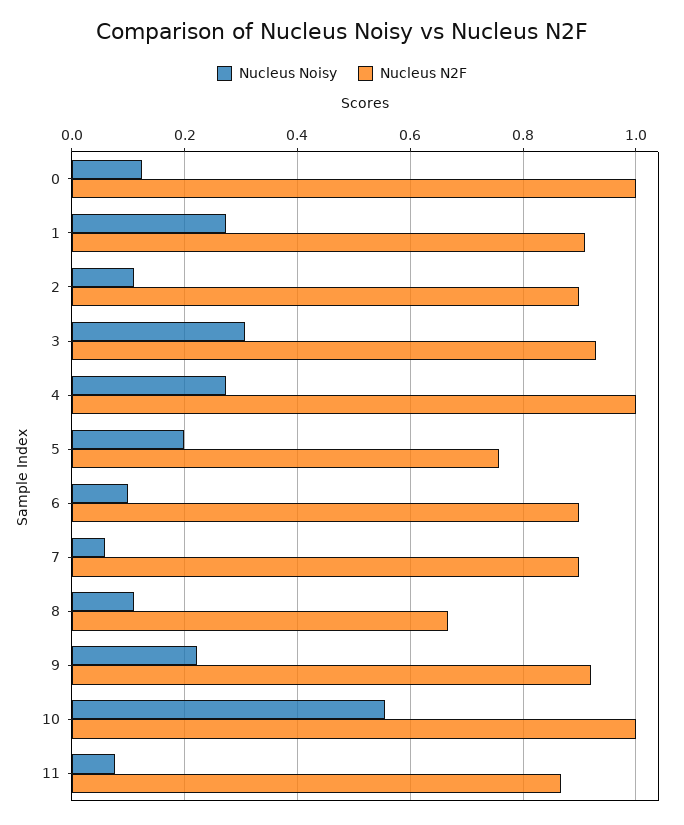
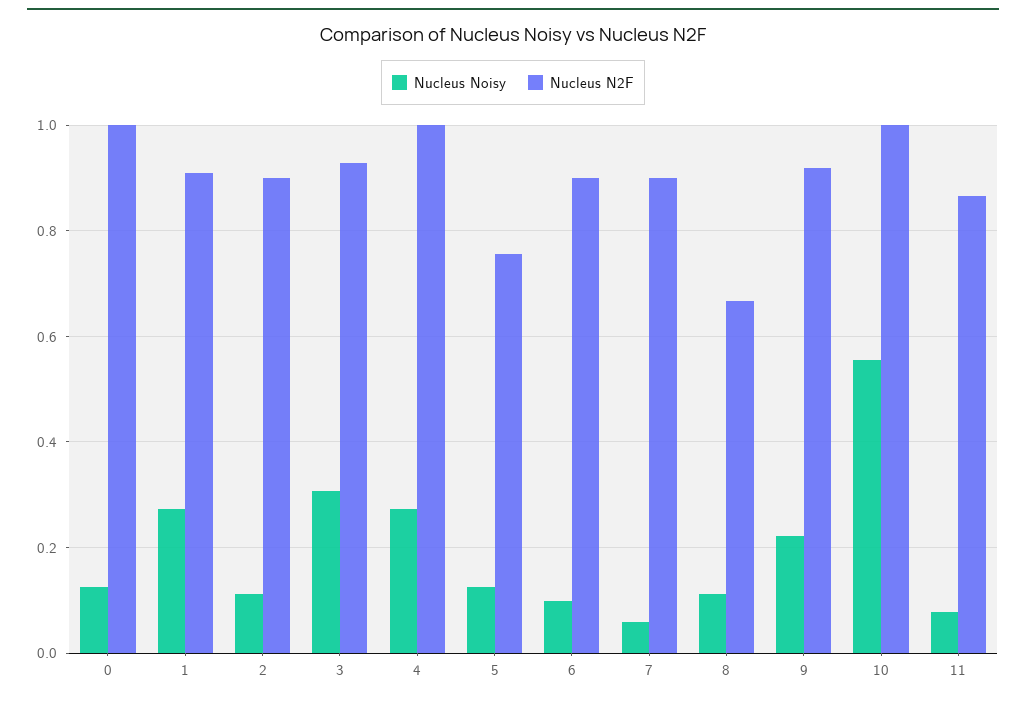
  {
    "Nucleus Noisy": {
      "0": 0.12,
      "1": 0.28,
      "2": 0.12,
      "3": 0.3,
      "4": 0.28,
-     "5": 0.2,
+     "5": 0.12,
      "6": 0.1,
      "7": 0.06,
      "8": 0.12,
      "9": 0.22,
      "10": 0.56,
      "11": 0.08
    },
    "Nucleus N2F": {
      "0": 1,
      "1": 0.9,
      "2": 0.9,
      "3": 0.92,
      "4": 1,
      "5": 0.76,
      "6": 0.9,
      "7": 0.9,
      "8": 0.66,
      "9": 0.92,
      "10": 1,
      "11": 0.86
    }
  }

